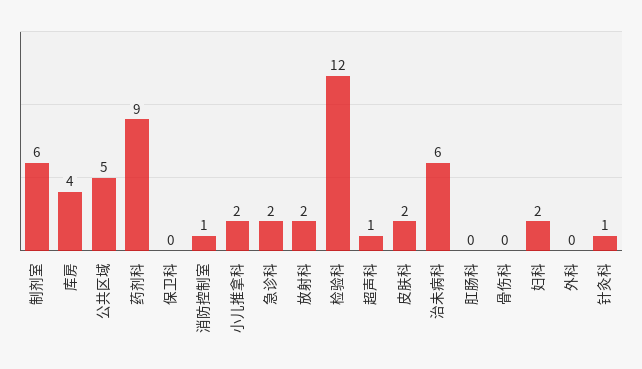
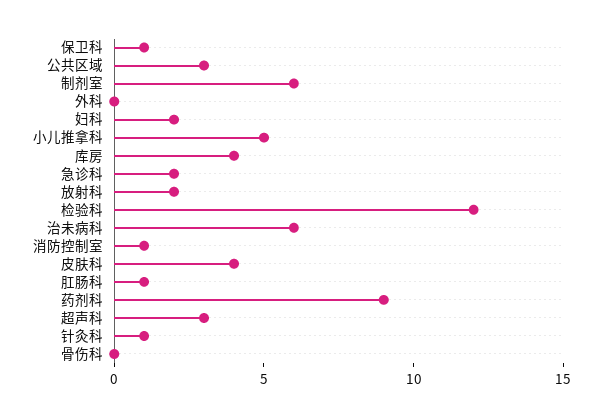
  {
    "制剂室": 6,
    "库房": 4,
-   "公共区域": 5,
+   "公共区域": 3,
    "药剂科": 9,
-   "保卫科": 0,
+   "保卫科": 1,
    "消防控制室": 1,
-   "小儿推拿科": 2,
+   "小儿推拿科": 5,
    "急诊科": 2,
    "放射科": 2,
    "检验科": 12,
-   "超声科": 1,
+   "超声科": 3,
-   "皮肤科": 2,
+   "皮肤科": 4,
    "治未病科": 6,
-   "肛肠科": 0,
+   "肛肠科": 1,
    "骨伤科": 0,
    "妇科": 2,
    "外科": 0,
    "针灸科": 1
  }

